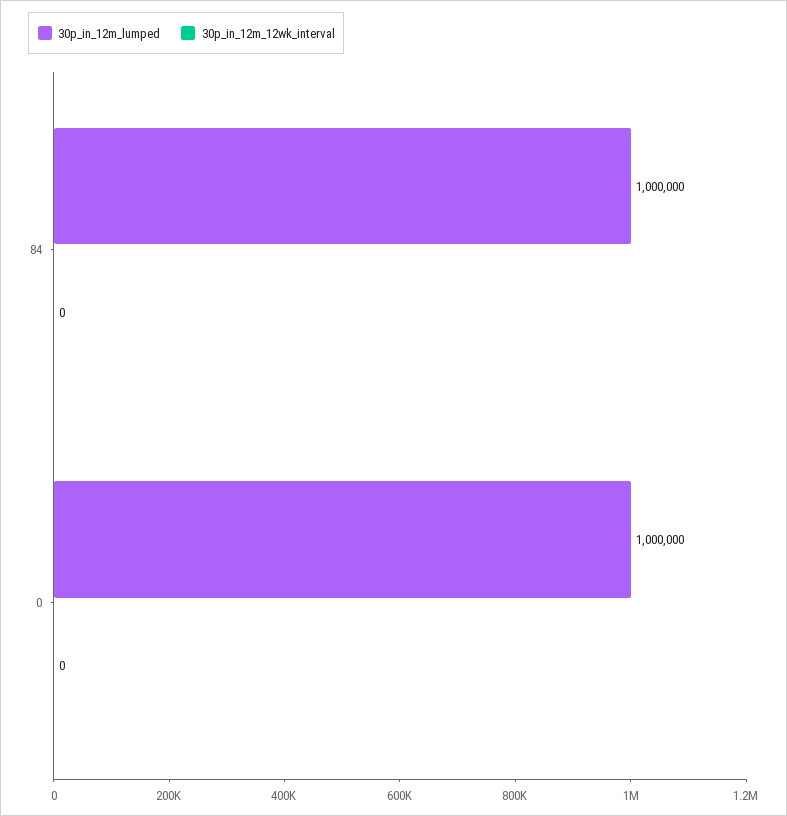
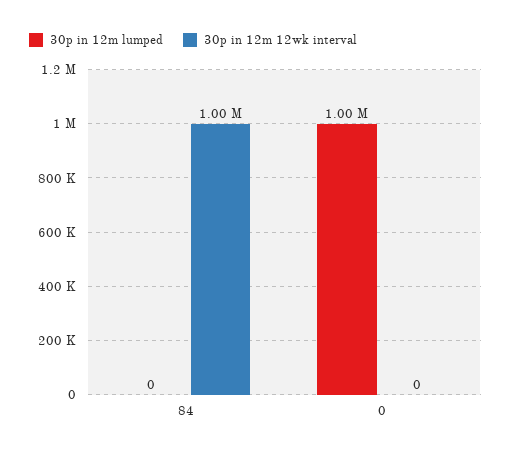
  {
    "30p_in_12m_lumped": {
-     "84": 1000000,
+     "84": 0,
      "0": 1000000
    },
    "30p_in_12m_12wk_interval": {
-     "84": 0,
+     "84": 1000000,
      "0": 0
    }
  }

